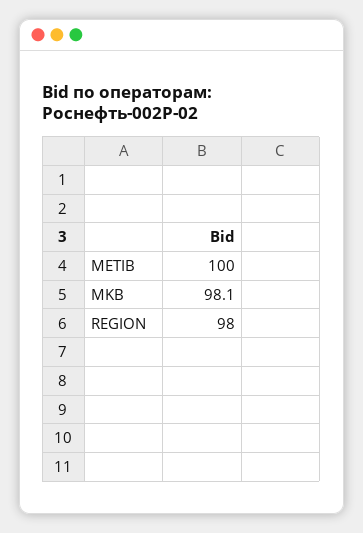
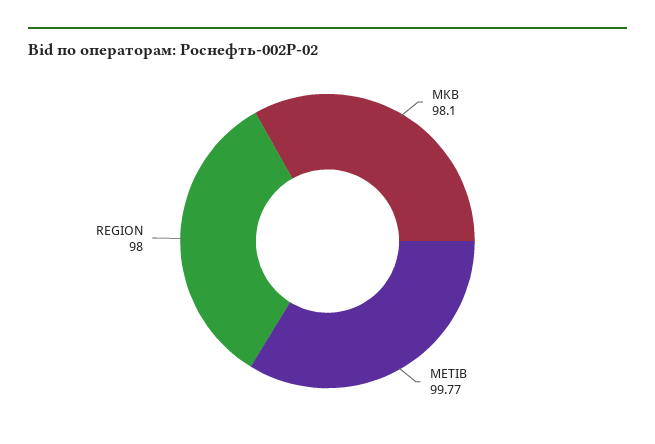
  {
-   "METIB": 100,
+   "METIB": 99.77,
    "MKB": 98.1,
    "REGION": 98
  }

